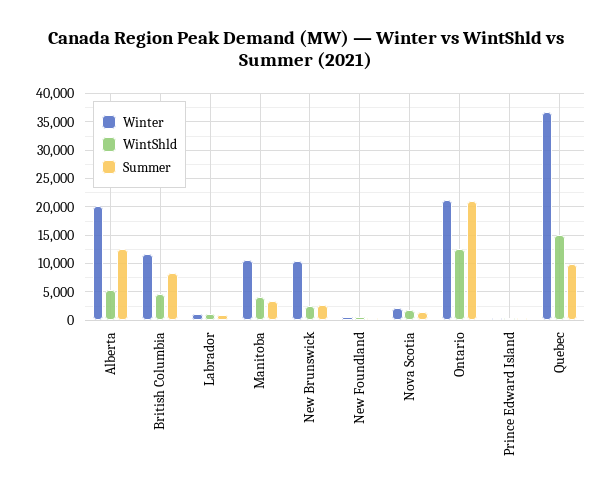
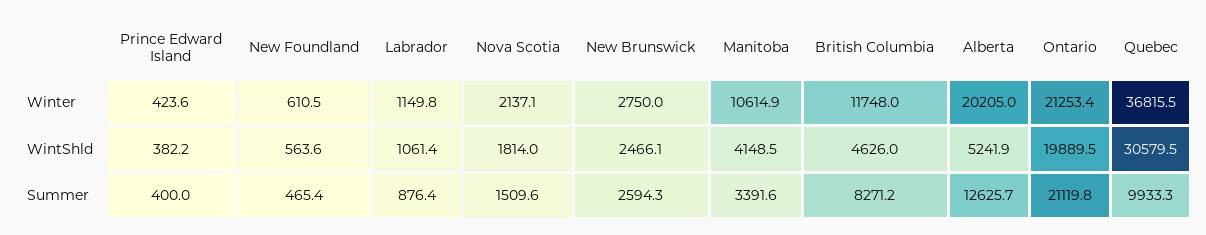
  {
    "Winter": {
      "Alberta": 20205,
      "British Columbia": 11748,
      "Labrador": 1149.8,
      "Manitoba": 10614.9,
-     "New Brunswick": 10000,
+     "New Brunswick": 2750,
      "New Foundland": 610.5,
      "Nova Scotia": 2137.1,
      "Ontario": 21253.4,
      "Prince Edward Island": 423.6,
      "Quebec": 36815.5
    },
    "WintShld": {
      "Alberta": 5241.9,
      "British Columbia": 4626,
      "Labrador": 1061.4,
      "Manitoba": 4148.5,
      "New Brunswick": 2466.1,
      "New Foundland": 563.6,
      "Nova Scotia": 1814,
-     "Ontario": 12500,
+     "Ontario": 19889.5,
      "Prince Edward Island": 382.2,
-     "Quebec": 15000
+     "Quebec": 30579.5
    },
    "Summer": {
      "Alberta": 12625.7,
      "British Columbia": 8271.2,
      "Labrador": 876.4,
      "Manitoba": 3391.6,
      "New Brunswick": 2594.3,
      "New Foundland": 465.4,
      "Nova Scotia": 1509.6,
      "Ontario": 21119.8,
      "Prince Edward Island": 400,
      "Quebec": 9933.3
    }
  }

